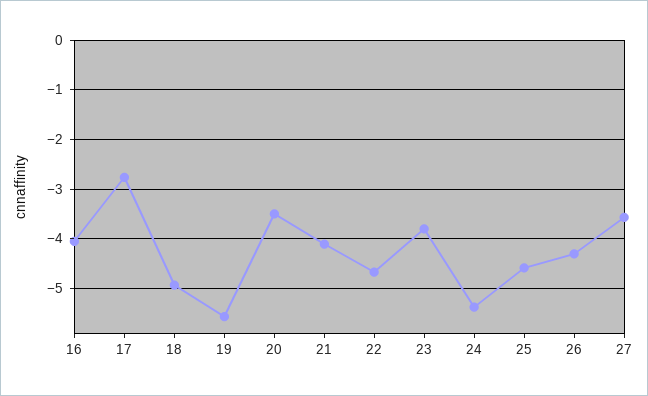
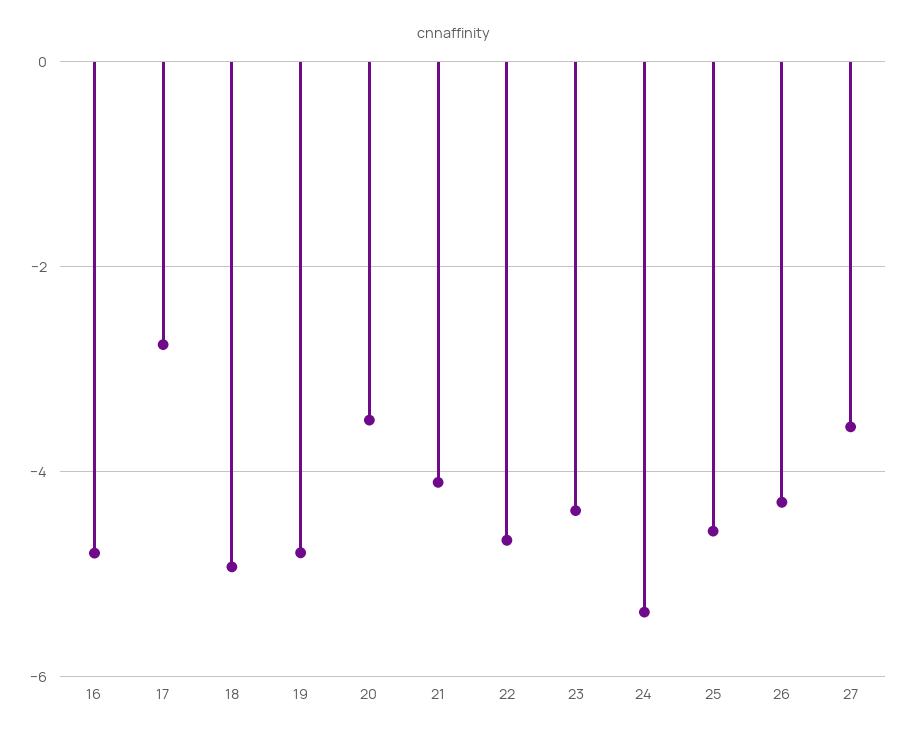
  {
-   "16": -4,
+   "16": -4.8,
    "17": -2.8,
    "18": -5,
-   "19": -5.6,
+   "19": -4.8,
    "20": -3.4,
    "21": -4.2,
    "22": -4.6,
-   "23": -3.8,
+   "23": -4.4,
    "24": -5.4,
    "25": -4.6,
    "26": -4.4,
    "27": -3.6
  }

